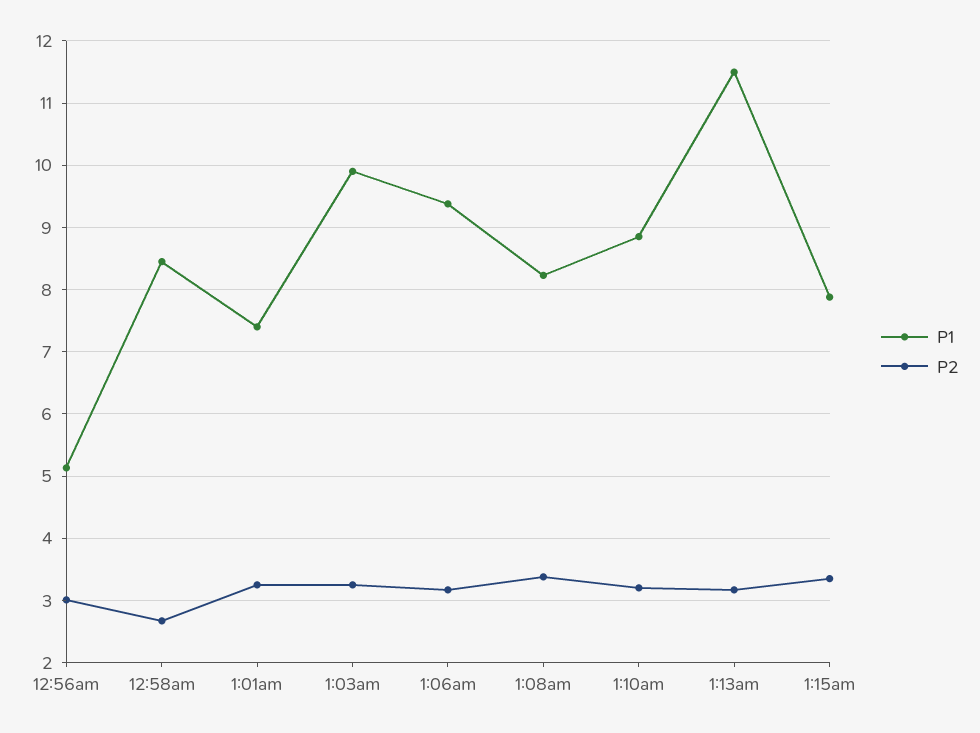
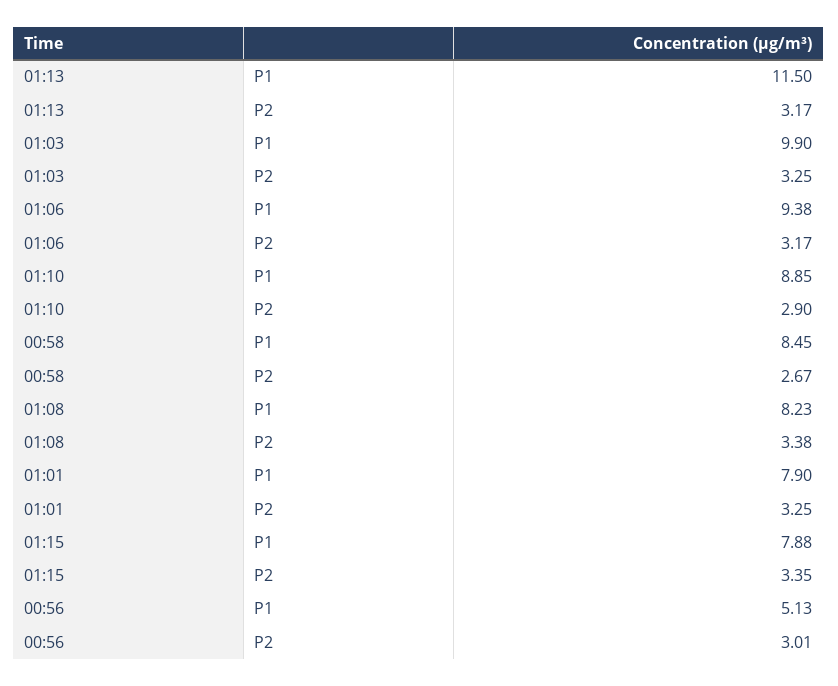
  {
    "P1": {
      "12:56am": 5.13,
      "12:58am": 8.45,
-     "1:01am": 7.4,
+     "1:01am": 7.9,
      "1:03am": 9.9,
      "1:06am": 9.38,
      "1:08am": 8.23,
      "1:10am": 8.85,
      "1:13am": 11.5,
      "1:15am": 7.88
    },
    "P2": {
      "12:56am": 3.01,
      "12:58am": 2.67,
      "1:01am": 3.25,
      "1:03am": 3.25,
      "1:06am": 3.17,
      "1:08am": 3.38,
-     "1:10am": 3.2,
+     "1:10am": 2.9,
      "1:13am": 3.17,
      "1:15am": 3.35
    }
  }

